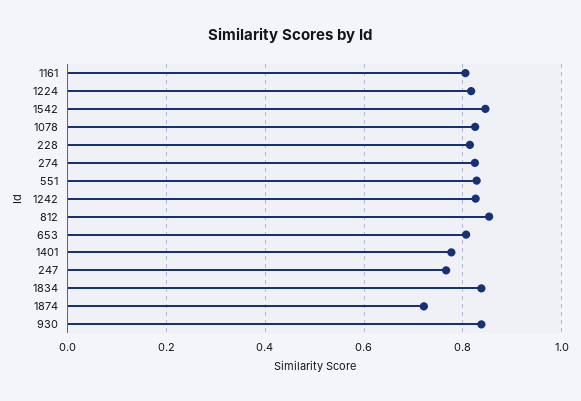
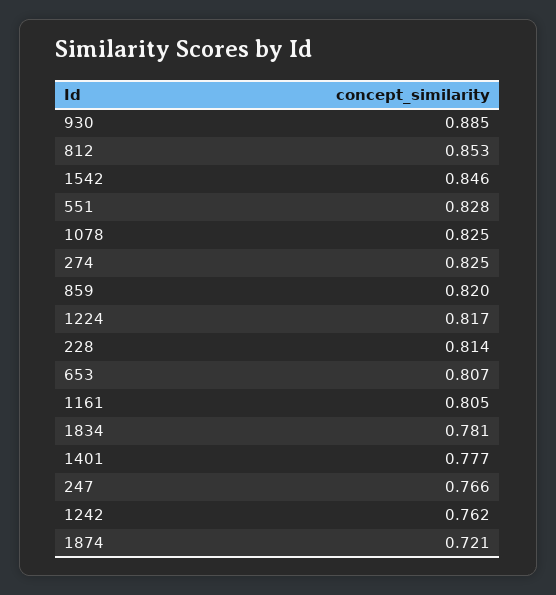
  {
    "1161": 0.805,
    "1224": 0.817,
    "1542": 0.846,
    "1078": 0.825,
    "228": 0.814,
    "274": 0.825,
    "551": 0.828,
-   "1242": 0.82,
+   "1242": 0.762,
    "812": 0.853,
    "653": 0.807,
    "1401": 0.777,
    "247": 0.766,
-   "1834": 0.84,
+   "1834": 0.781,
    "1874": 0.721,
-   "930": 0.84
+   "930": 0.885,
+   "859": 0.82
  }

